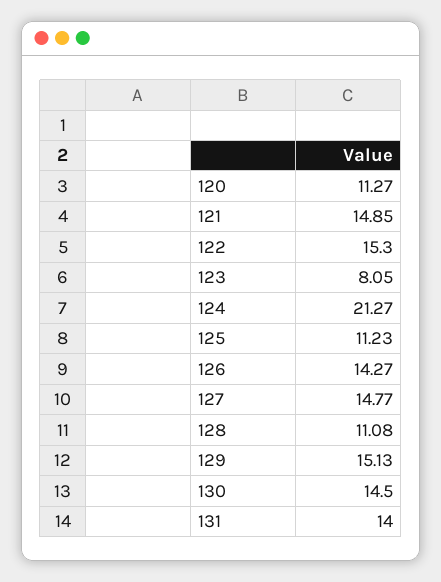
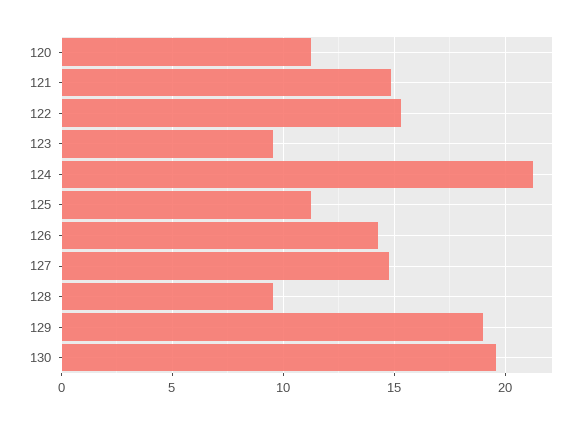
  {
    "120": 11.27,
    "121": 14.85,
    "122": 15.3,
-   "123": 8.05,
+   "123": 9.5,
    "124": 21.27,
    "125": 11.23,
    "126": 14.27,
    "127": 14.77,
-   "128": 11.08,
+   "128": 9.5,
-   "129": 15.13,
+   "129": 19,
-   "130": 14.5,
+   "130": 19.5
-   "131": 14
  }

